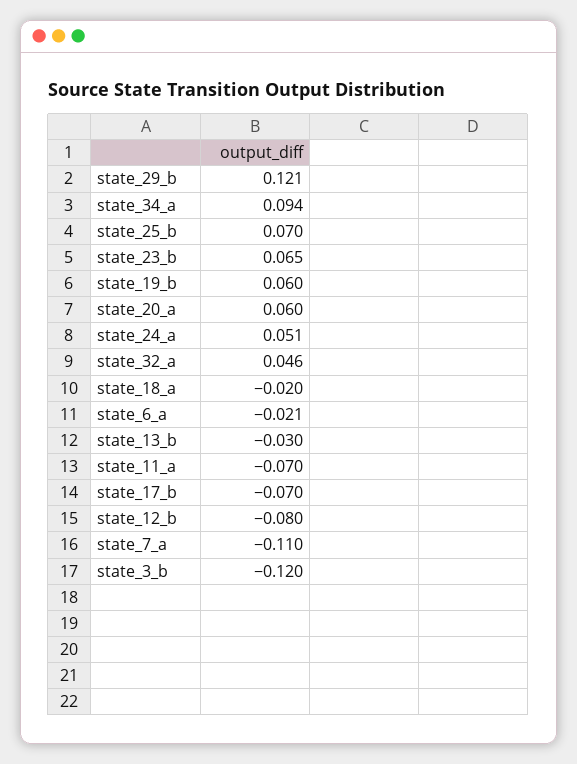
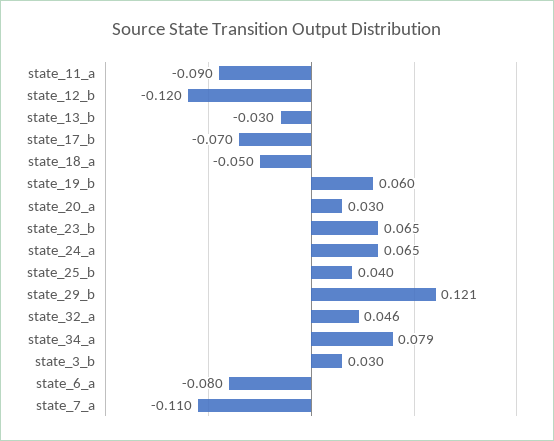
  {
    "state_29_b": 0.121,
-   "state_34_a": 0.094,
+   "state_34_a": 0.079,
-   "state_25_b": 0.07,
+   "state_25_b": 0.04,
    "state_23_b": 0.065,
    "state_19_b": 0.06,
-   "state_20_a": 0.06,
+   "state_20_a": 0.03,
-   "state_24_a": 0.051,
+   "state_24_a": 0.065,
    "state_32_a": 0.046,
-   "state_18_a": -0.02,
+   "state_18_a": -0.05,
-   "state_6_a": -0.021,
+   "state_6_a": -0.08,
    "state_13_b": -0.03,
-   "state_11_a": -0.07,
+   "state_11_a": -0.09,
    "state_17_b": -0.07,
-   "state_12_b": -0.08,
+   "state_12_b": -0.12,
    "state_7_a": -0.11,
-   "state_3_b": -0.12
+   "state_3_b": 0.03
  }

